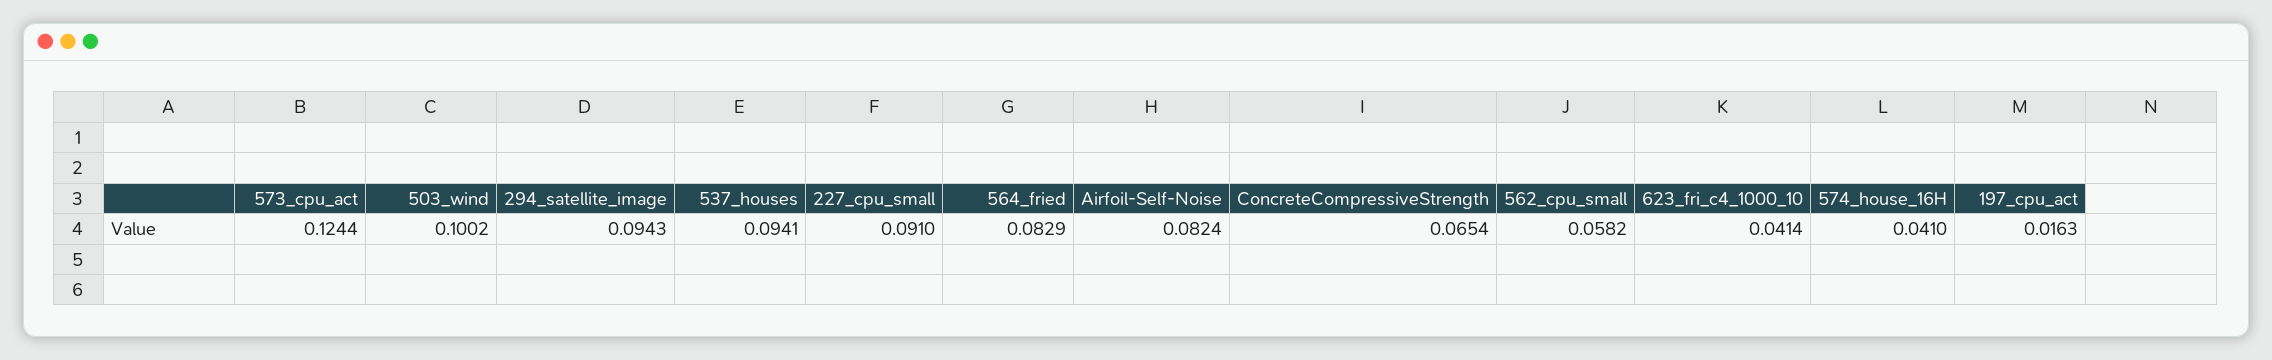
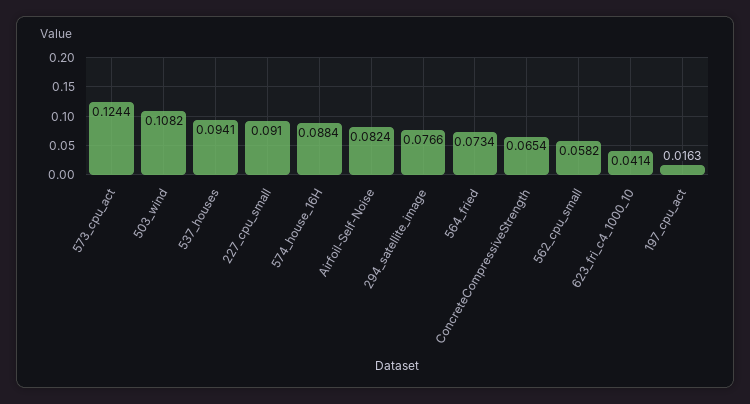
  {
    "573_cpu_act": 0.1244,
-   "503_wind": 0.1002,
+   "503_wind": 0.1082,
-   "294_satellite_image": 0.0943,
+   "294_satellite_image": 0.0766,
    "537_houses": 0.0941,
    "227_cpu_small": 0.091,
-   "564_fried": 0.0829,
+   "564_fried": 0.0734,
    "Airfoil-Self-Noise": 0.0824,
    "ConcreteCompressiveStrength": 0.0654,
    "562_cpu_small": 0.0582,
    "623_fri_c4_1000_10": 0.0414,
-   "574_house_16H": 0.041,
+   "574_house_16H": 0.0884,
    "197_cpu_act": 0.0163
  }

